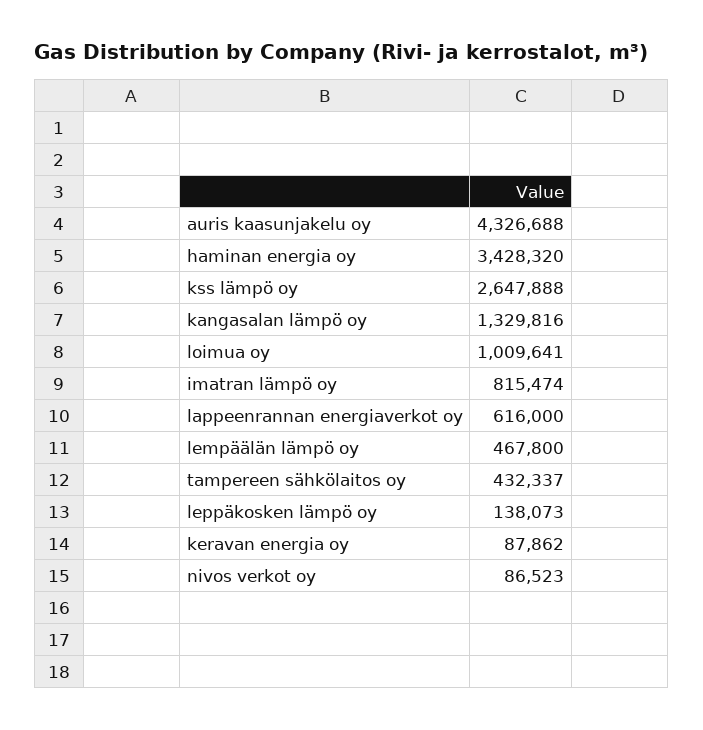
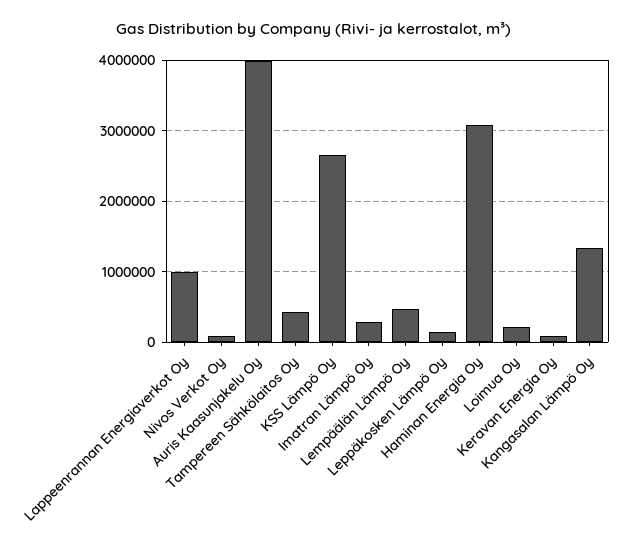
  {
-   "auris kaasunjakelu oy": 4326688,
+   "auris kaasunjakelu oy": 4000000,
-   "haminan energia oy": 3428320,
+   "haminan energia oy": 3100000,
    "kss lämpö oy": 2647888,
    "kangasalan lämpö oy": 1329816,
-   "loimua oy": 1009641,
+   "loimua oy": 200000,
-   "imatran lämpö oy": 815474,
+   "imatran lämpö oy": 300000,
-   "lappeenrannan energiaverkot oy": 616000,
+   "lappeenrannan energiaverkot oy": 1000000,
    "lempäälän lämpö oy": 467800,
    "tampereen sähkölaitos oy": 432337,
    "leppäkosken lämpö oy": 138073,
    "keravan energia oy": 87862,
    "nivos verkot oy": 86523
  }

